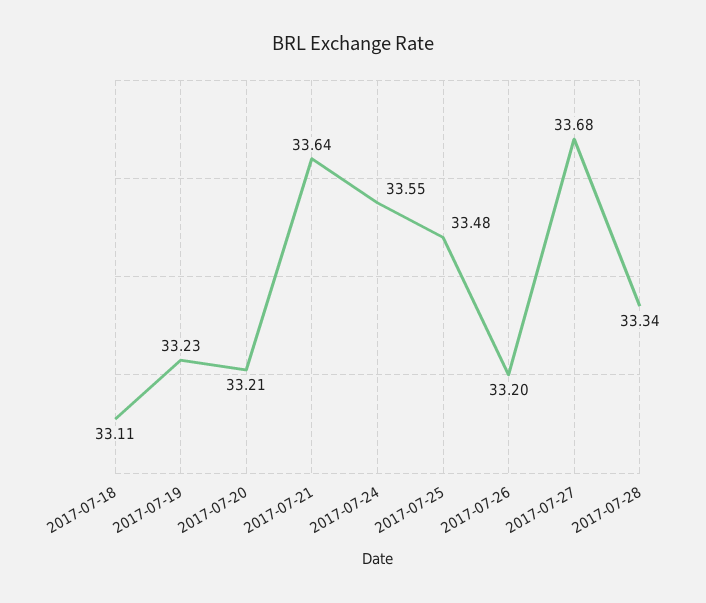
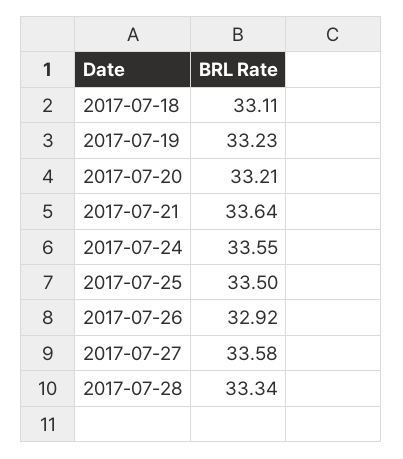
  {
    "2017-07-18": 33.11,
    "2017-07-19": 33.23,
    "2017-07-20": 33.21,
    "2017-07-21": 33.64,
    "2017-07-24": 33.55,
-   "2017-07-25": 33.48,
+   "2017-07-25": 33.5,
-   "2017-07-26": 33.2,
+   "2017-07-26": 32.92,
-   "2017-07-27": 33.68,
+   "2017-07-27": 33.58,
    "2017-07-28": 33.34
  }

